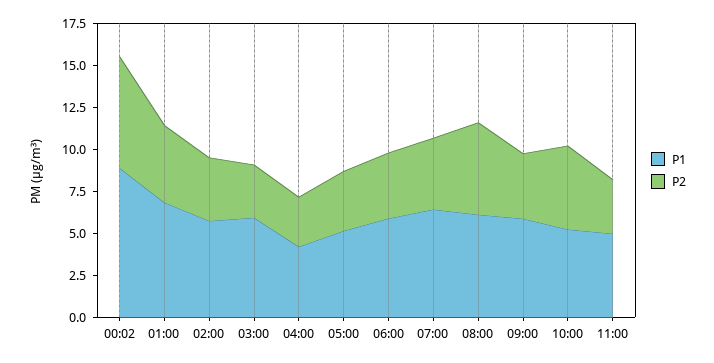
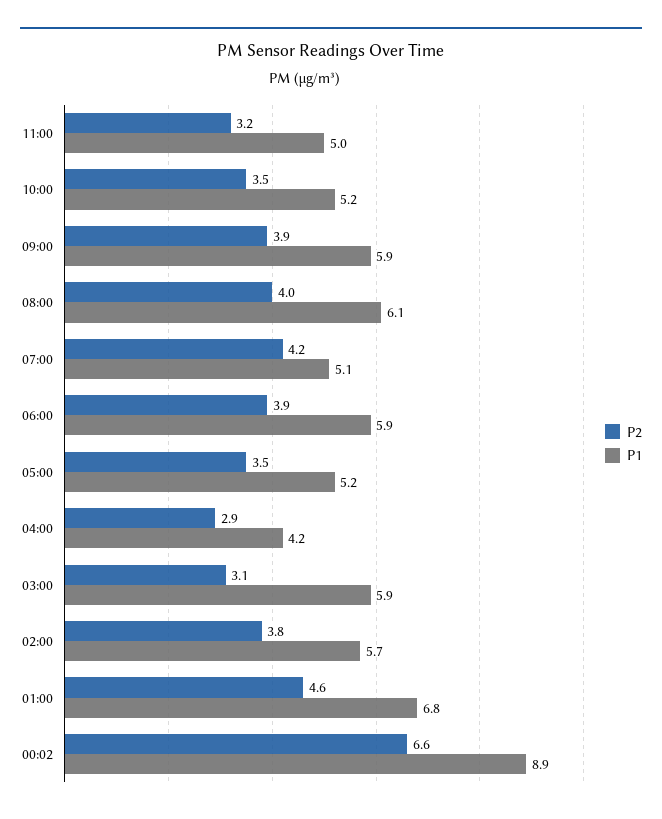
  {
    "P1": {
      "00:02": 8.9,
      "01:00": 6.8,
      "02:00": 5.7,
      "03:00": 5.9,
      "04:00": 4.2,
      "05:00": 5.2,
      "06:00": 5.9,
-     "07:00": 6.5,
+     "07:00": 5.1,
      "08:00": 6.1,
      "09:00": 5.9,
      "10:00": 5.2,
      "11:00": 5
    },
    "P2": {
      "00:02": 6.6,
      "01:00": 4.6,
      "02:00": 3.8,
      "03:00": 3.1,
      "04:00": 2.9,
      "05:00": 3.5,
      "06:00": 3.9,
      "07:00": 4.2,
-     "08:00": 5.5,
+     "08:00": 4,
      "09:00": 3.9,
-     "10:00": 5,
+     "10:00": 3.5,
      "11:00": 3.2
    }
  }

